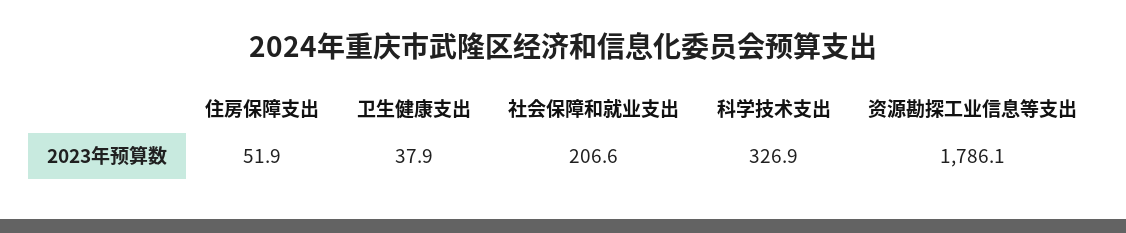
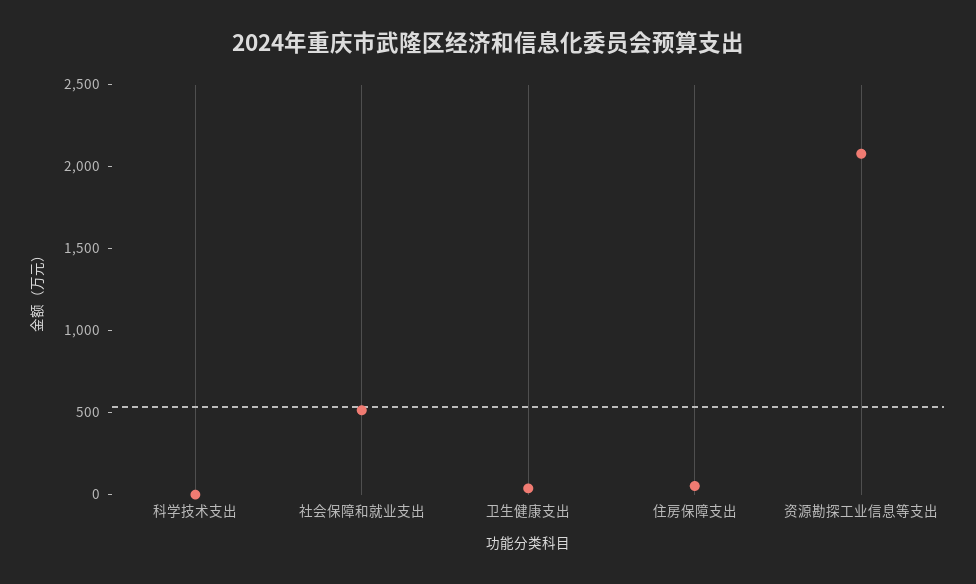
  {
    "住房保障支出": 51.9,
    "卫生健康支出": 37.9,
-   "社会保障和就业支出": 206.6,
+   "社会保障和就业支出": 500,
-   "科学技术支出": 326.9,
+   "科学技术支出": 0,
-   "资源勘探工业信息等支出": 1786.1
+   "资源勘探工业信息等支出": 2100
  }

